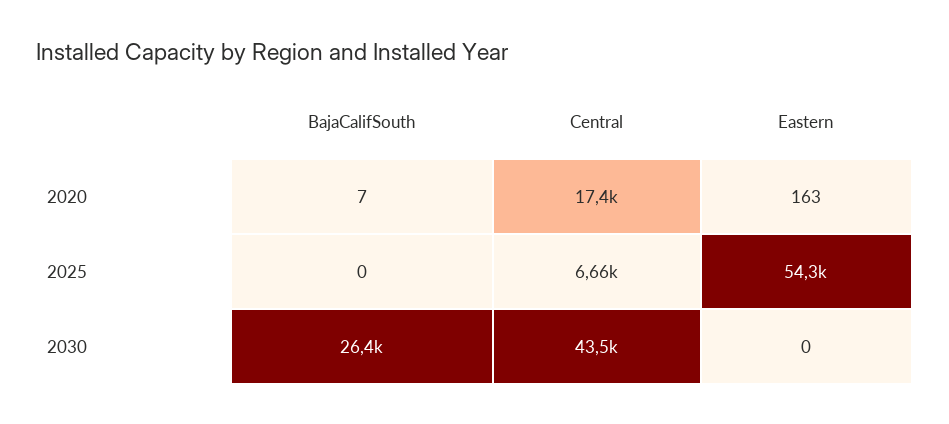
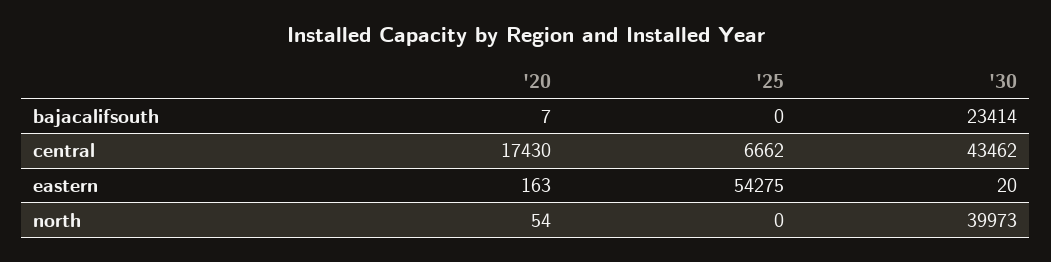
  {
    "BajaCalifSouth": {
      "2020": 7,
      "2025": 0,
-     "2030": 26400
+     "2030": 23414
    },
    "Central": {
      "2020": 17430,
      "2025": 6662,
      "2030": 43462
    },
    "Eastern": {
      "2020": 163,
      "2025": 54275,
-     "2030": 0
+     "2030": 20
-   }
+   },
+   "north": {
+     "2020": 54,
+     "2025": 0,
+     "2030": 39973
+   }
  }

